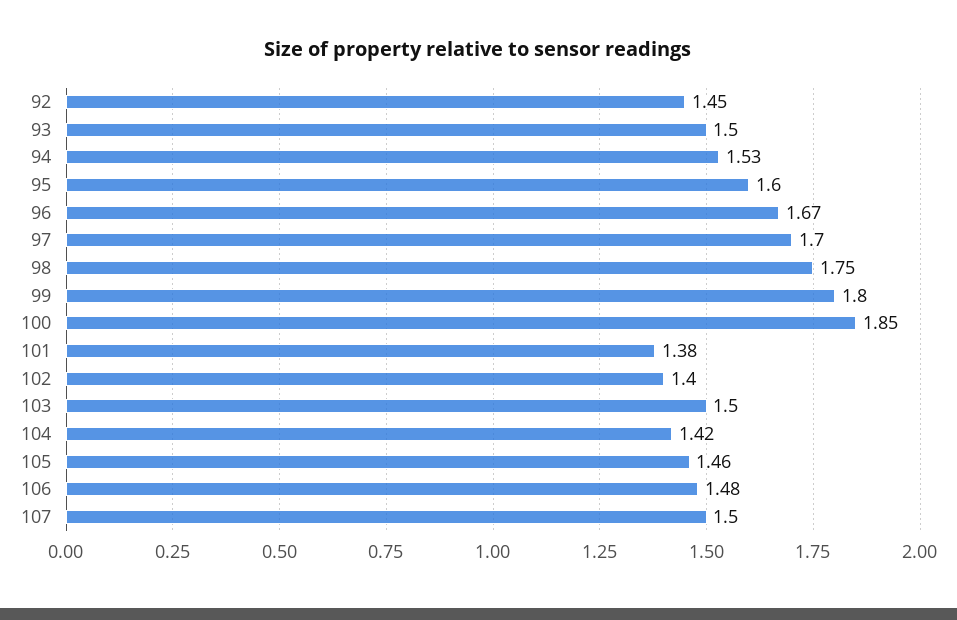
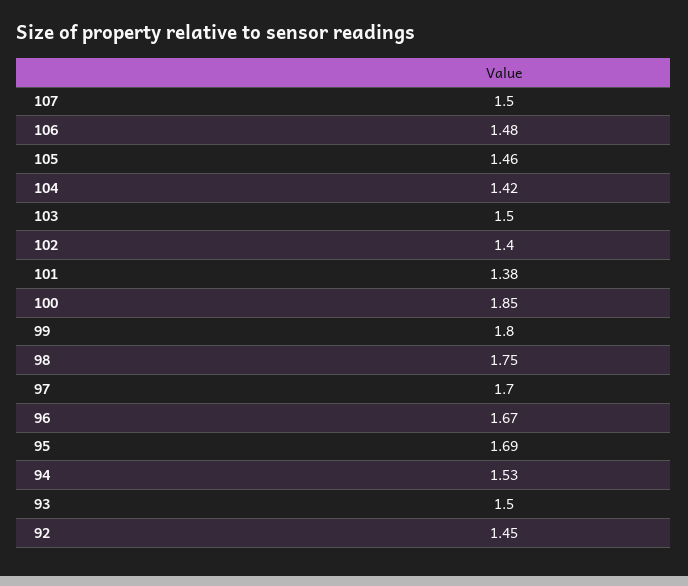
  {
    "92": 1.45,
    "93": 1.5,
    "94": 1.53,
-   "95": 1.6,
+   "95": 1.69,
    "96": 1.67,
    "97": 1.7,
    "98": 1.75,
    "99": 1.8,
    "100": 1.85,
    "101": 1.38,
    "102": 1.4,
    "103": 1.5,
    "104": 1.42,
    "105": 1.46,
    "106": 1.48,
    "107": 1.5
  }

